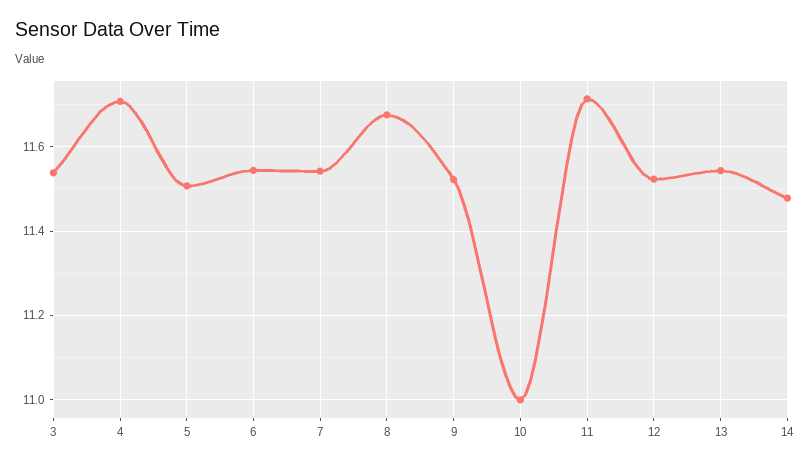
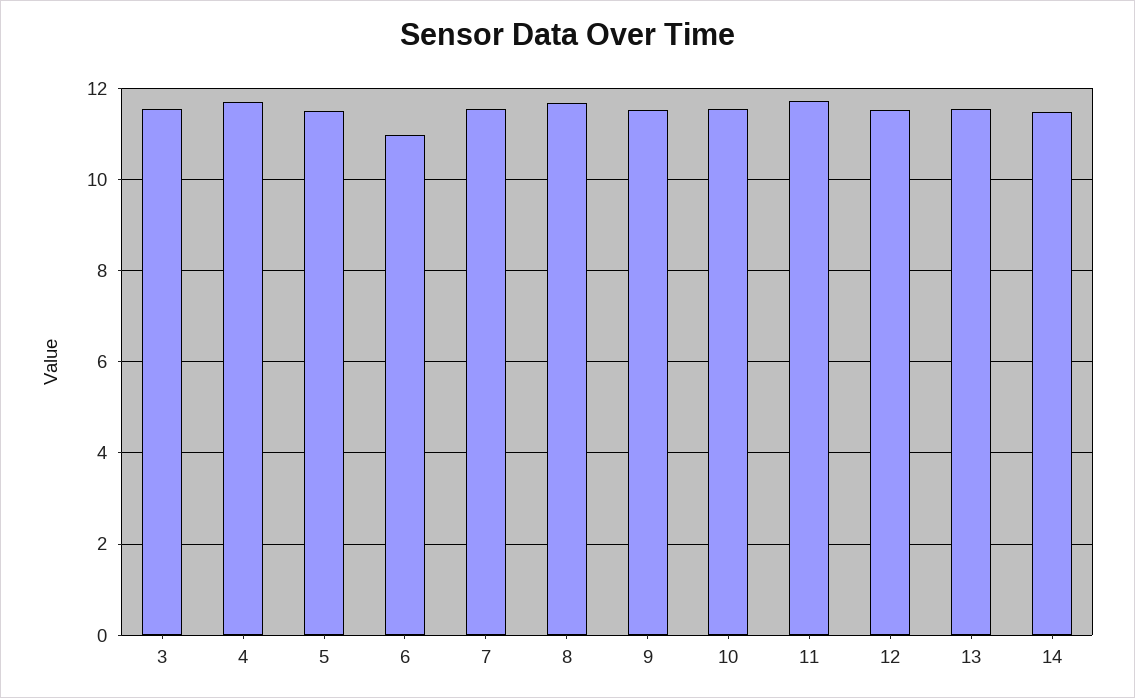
  {
    "3": 11.54,
    "4": 11.7,
    "5": 11.5,
-   "6": 11.54,
+   "6": 11,
    "7": 11.54,
    "8": 11.68,
    "9": 11.52,
-   "10": 11,
+   "10": 11.6,
    "11": 11.72,
    "12": 11.52,
    "13": 11.54,
    "14": 11.48
  }

